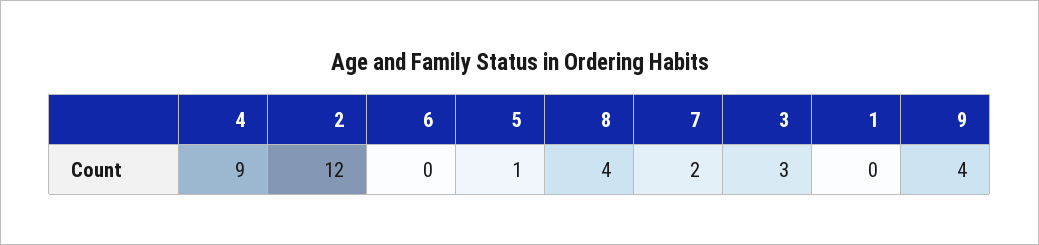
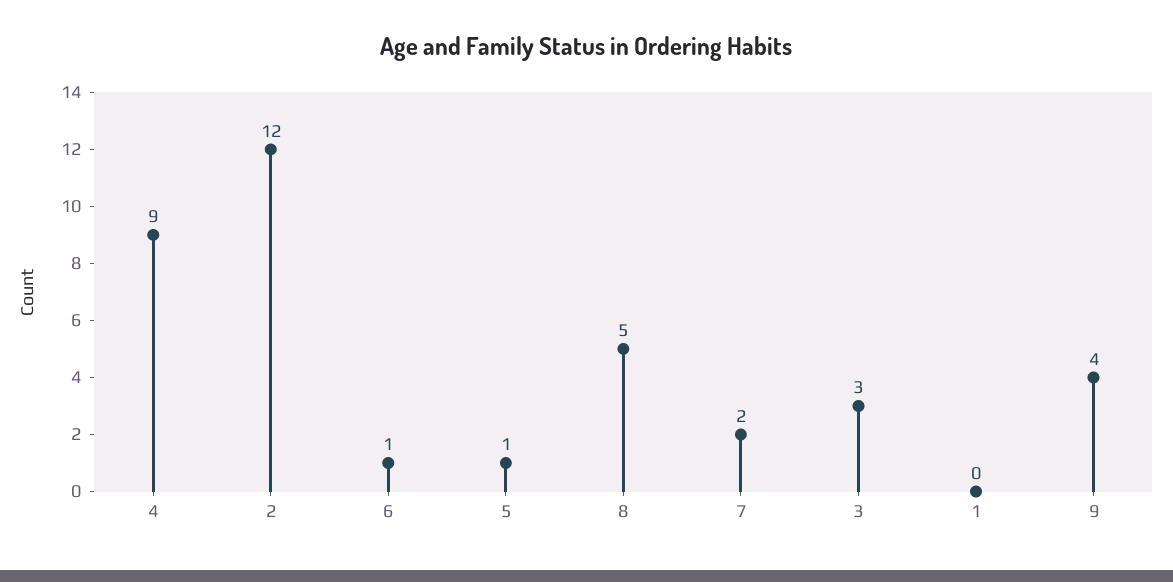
  {
    "4": 9,
    "2": 12,
-   "6": 0,
+   "6": 1,
    "5": 1,
-   "8": 4,
+   "8": 5,
    "7": 2,
    "3": 3,
    "1": 0,
    "9": 4
  }

